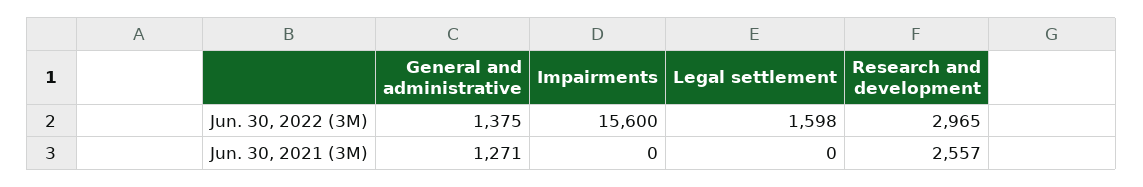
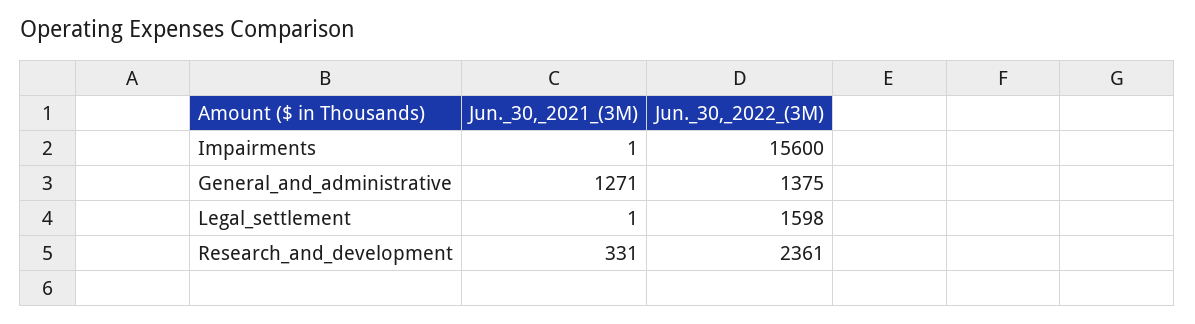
  {
    "General and administrative": {
      "Jun. 30, 2022 (3M)": 1375,
      "Jun. 30, 2021 (3M)": 1271
    },
    "Impairments": {
      "Jun. 30, 2022 (3M)": 15600,
-     "Jun. 30, 2021 (3M)": 0
+     "Jun. 30, 2021 (3M)": 1
    },
    "Legal settlement": {
      "Jun. 30, 2022 (3M)": 1598,
-     "Jun. 30, 2021 (3M)": 0
+     "Jun. 30, 2021 (3M)": 1
    },
    "Research and development": {
-     "Jun. 30, 2022 (3M)": 2965,
+     "Jun. 30, 2022 (3M)": 2361,
-     "Jun. 30, 2021 (3M)": 2557
+     "Jun. 30, 2021 (3M)": 331
    }
  }

